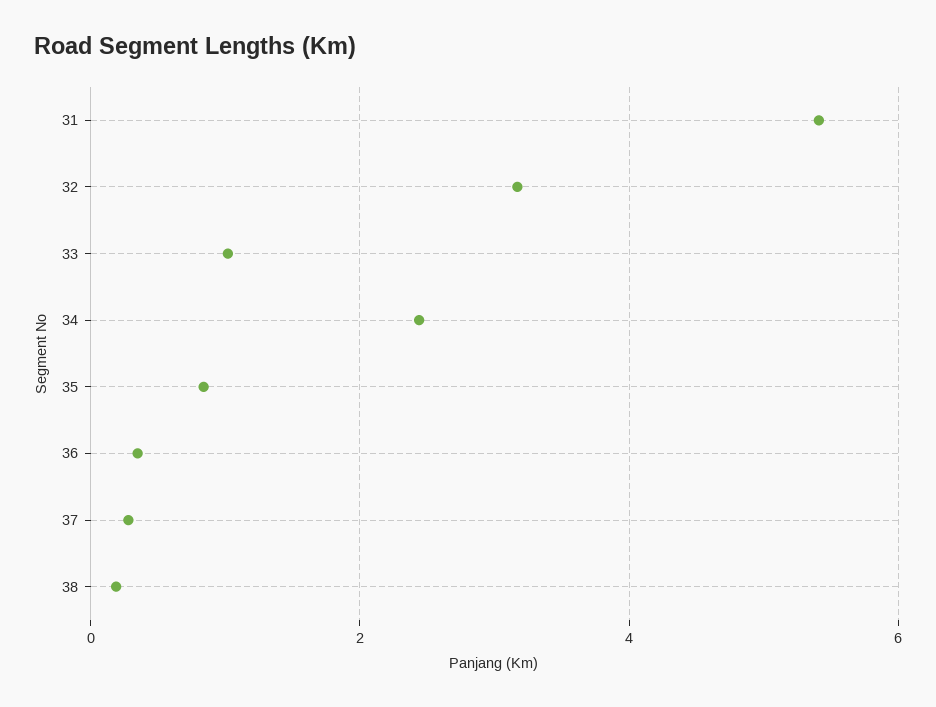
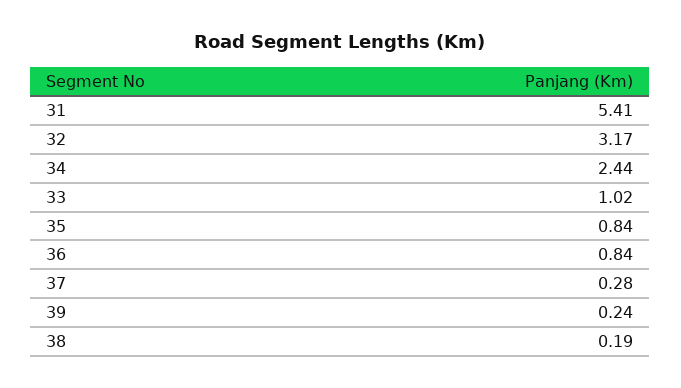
  {
    "31": 5.41,
    "32": 3.17,
    "33": 1.02,
    "34": 2.44,
    "35": 0.84,
-   "36": 0.4,
+   "36": 0.84,
    "37": 0.28,
-   "38": 0.19
+   "38": 0.19,
+   "39": 0.24
  }

